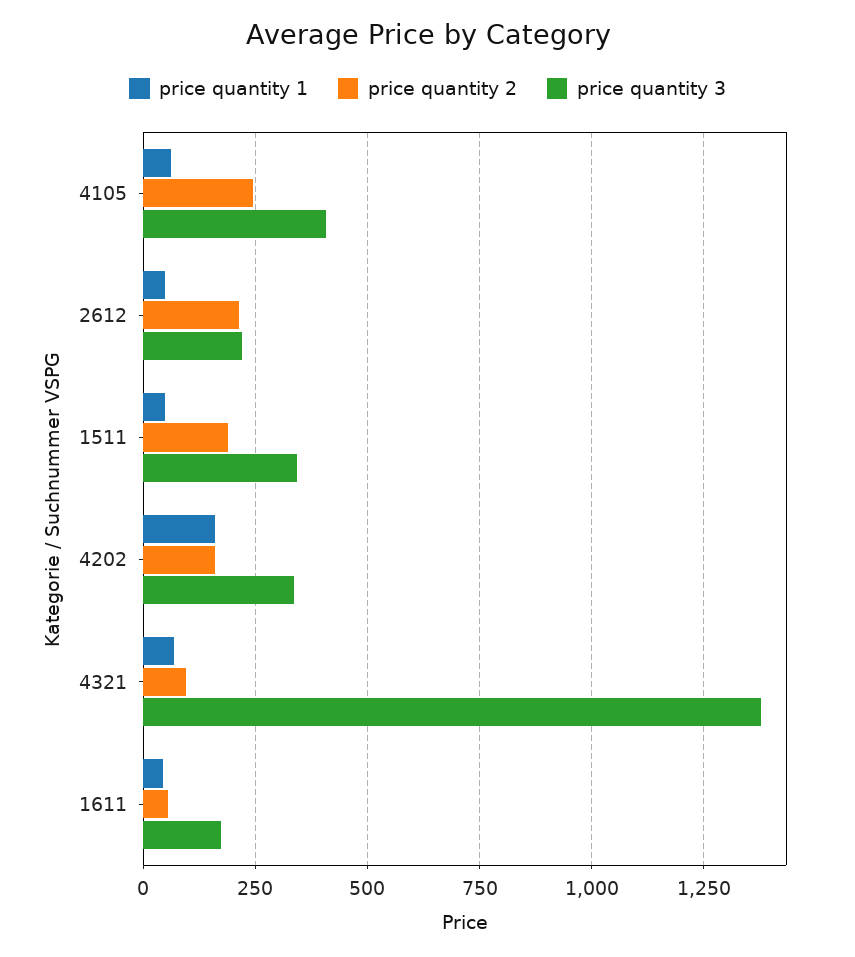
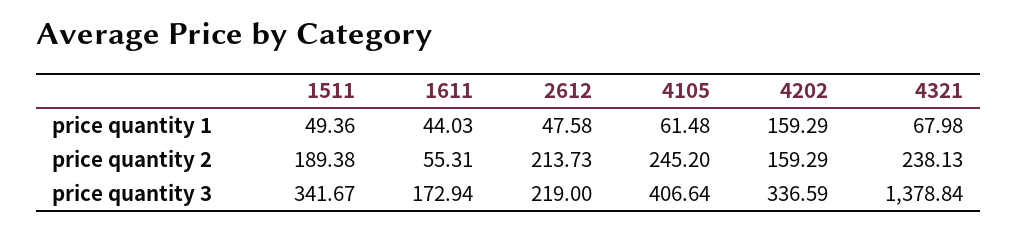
  {
    "price quantity 1": {
      "4105": 61.48,
      "2612": 47.58,
      "1511": 49.36,
      "4202": 159.29,
      "4321": 67.98,
      "1611": 44.03
    },
    "price quantity 2": {
      "4105": 245.2,
      "2612": 213.73,
      "1511": 189.38,
      "4202": 159.29,
-     "4321": 100,
+     "4321": 238.13,
      "1611": 55.31
    },
    "price quantity 3": {
      "4105": 406.64,
      "2612": 219,
      "1511": 341.67,
      "4202": 336.59,
      "4321": 1378.84,
      "1611": 172.94
    }
  }

